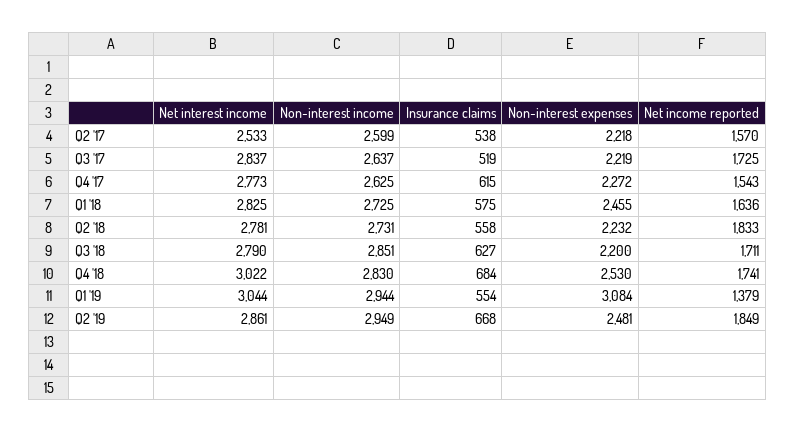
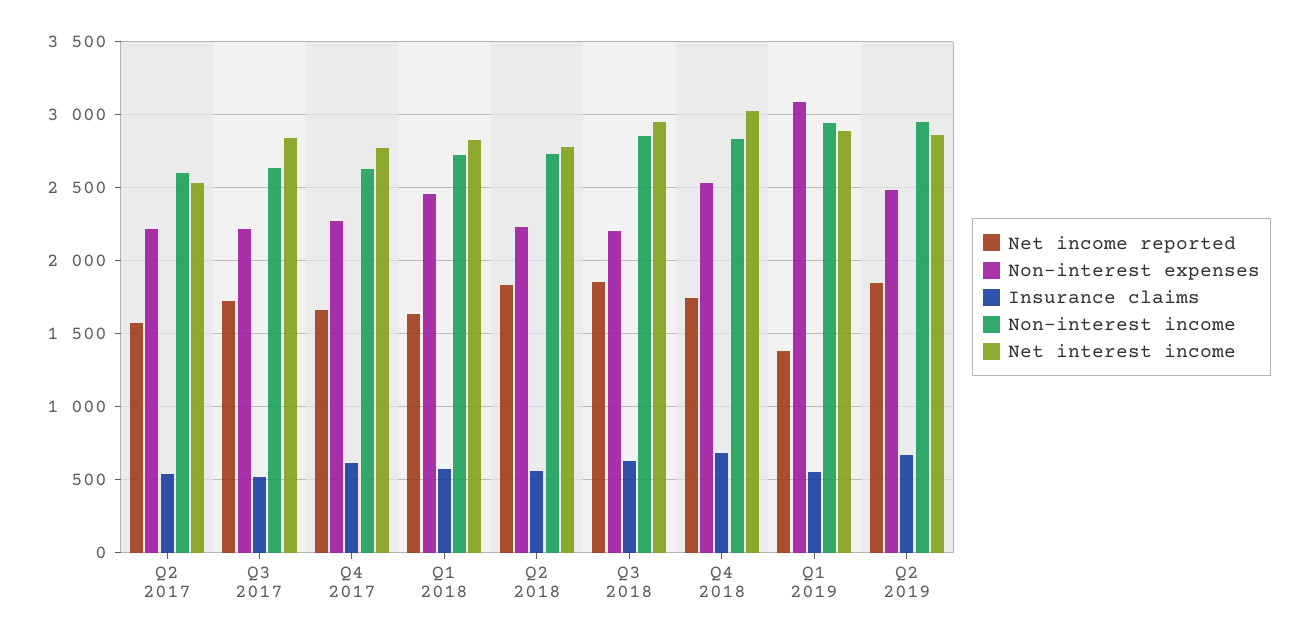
  {
    "Net interest income": {
      "Q2 '17": 2533,
      "Q3 '17": 2837,
      "Q4 '17": 2773,
      "Q1 '18": 2825,
      "Q2 '18": 2781,
-     "Q3 '18": 2790,
+     "Q3 '18": 2950,
      "Q4 '18": 3022,
-     "Q1 '19": 3044,
+     "Q1 '19": 2900,
      "Q2 '19": 2861
    },
    "Non-interest income": {
      "Q2 '17": 2599,
      "Q3 '17": 2637,
      "Q4 '17": 2625,
      "Q1 '18": 2725,
      "Q2 '18": 2731,
      "Q3 '18": 2851,
      "Q4 '18": 2830,
      "Q1 '19": 2944,
      "Q2 '19": 2949
    },
    "Insurance claims": {
      "Q2 '17": 538,
      "Q3 '17": 519,
      "Q4 '17": 615,
      "Q1 '18": 575,
      "Q2 '18": 558,
      "Q3 '18": 627,
      "Q4 '18": 684,
      "Q1 '19": 554,
      "Q2 '19": 668
    },
    "Non-interest expenses": {
      "Q2 '17": 2218,
      "Q3 '17": 2219,
      "Q4 '17": 2272,
      "Q1 '18": 2455,
      "Q2 '18": 2232,
      "Q3 '18": 2200,
      "Q4 '18": 2530,
      "Q1 '19": 3084,
      "Q2 '19": 2481
    },
    "Net income reported": {
      "Q2 '17": 1570,
      "Q3 '17": 1725,
-     "Q4 '17": 1543,
+     "Q4 '17": 1650,
      "Q1 '18": 1636,
      "Q2 '18": 1833,
-     "Q3 '18": 1711,
+     "Q3 '18": 1850,
      "Q4 '18": 1741,
      "Q1 '19": 1379,
      "Q2 '19": 1849
    }
  }

